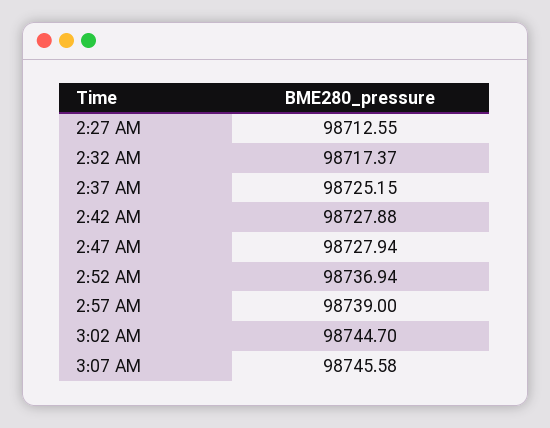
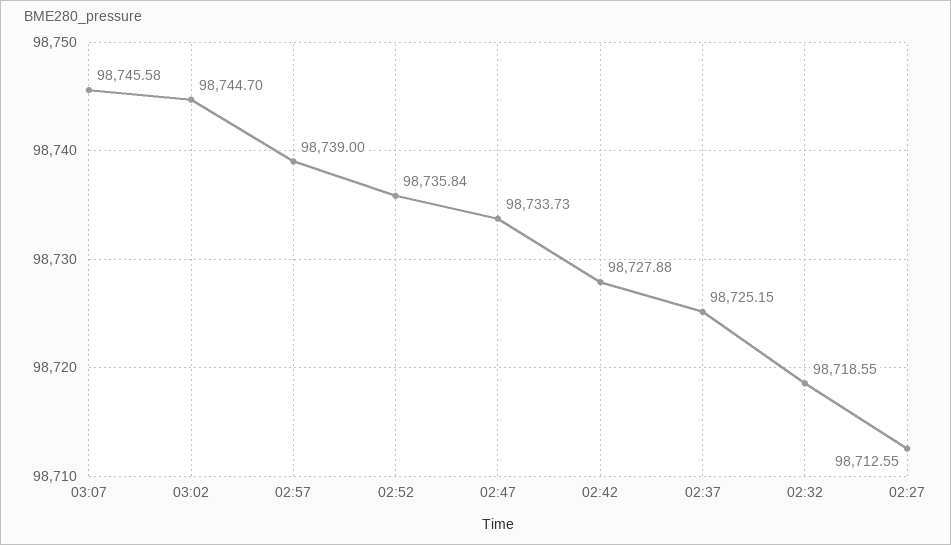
  {
    "2:27 AM": 98712.55,
-   "2:32 AM": 98717.37,
+   "2:32 AM": 98718.55,
    "2:37 AM": 98725.15,
    "2:42 AM": 98727.88,
-   "2:47 AM": 98727.94,
+   "2:47 AM": 98733.73,
-   "2:52 AM": 98736.94,
+   "2:52 AM": 98735.84,
    "2:57 AM": 98739,
    "3:02 AM": 98744.7,
    "3:07 AM": 98745.58
  }

